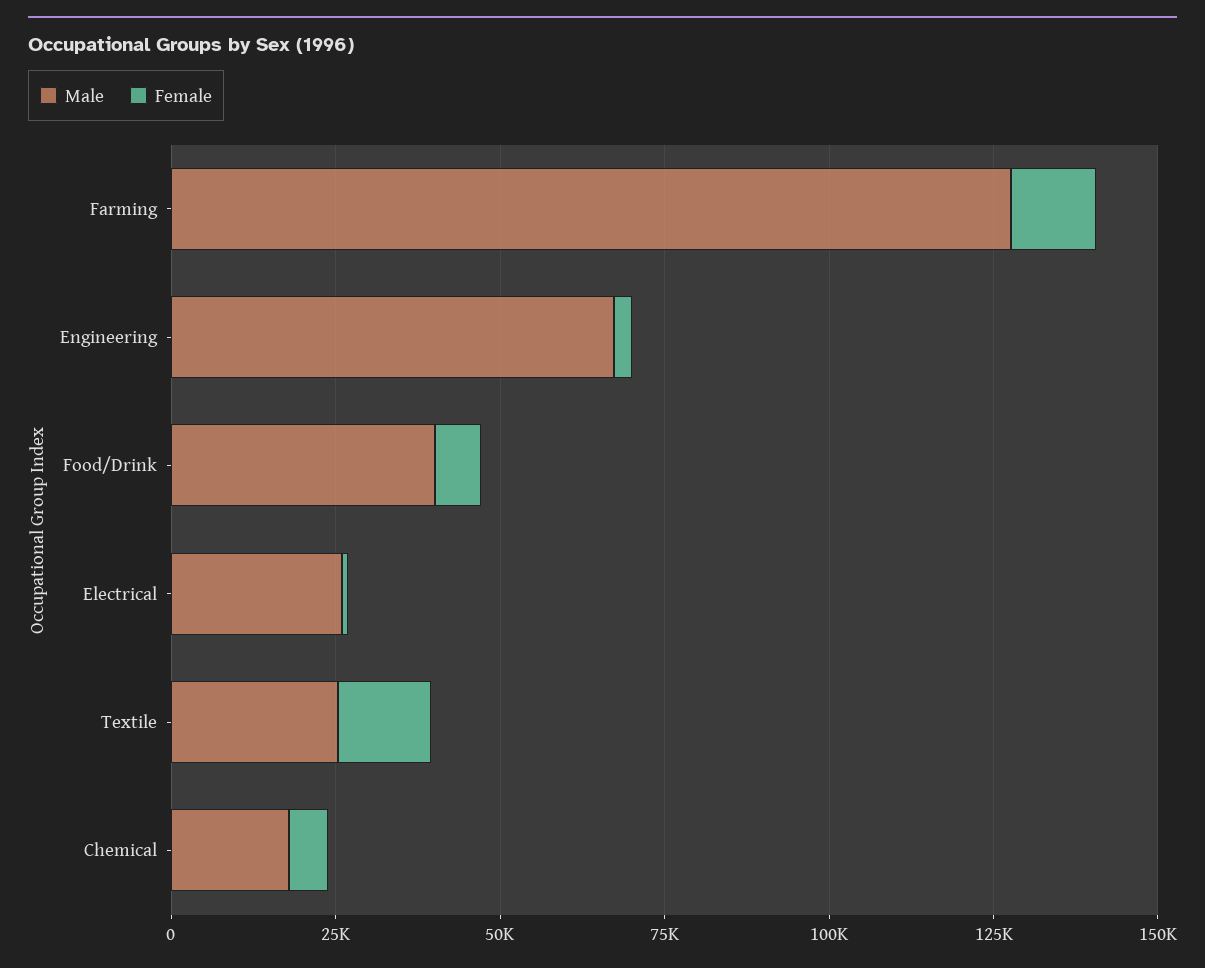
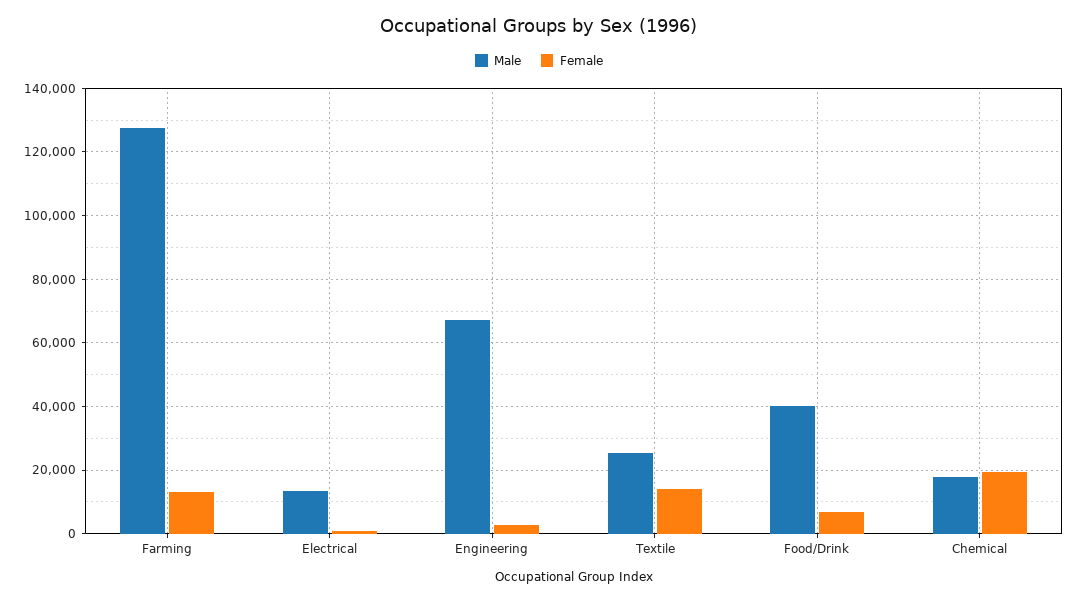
  {
    "Male": {
      "Farming": 128000,
      "Engineering": 68000,
      "Food/Drink": 40000,
-     "Electrical": 25000,
+     "Electrical": 14000,
      "Textile": 26000,
      "Chemical": 18000
    },
    "Female": {
      "Farming": 12000,
      "Engineering": 2000,
      "Food/Drink": 6000,
      "Electrical": 0,
      "Textile": 14000,
-     "Chemical": 5000
+     "Chemical": 20000
    }
  }

